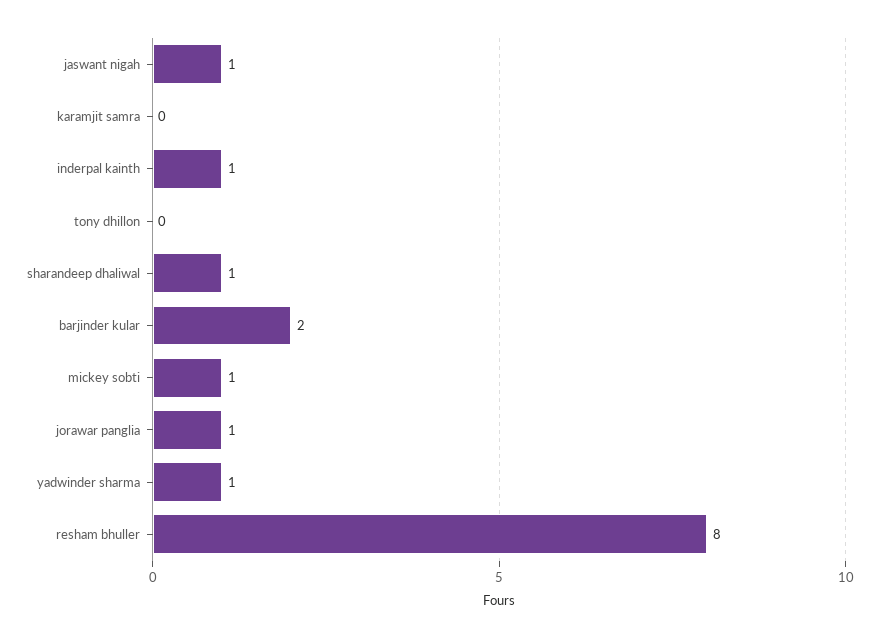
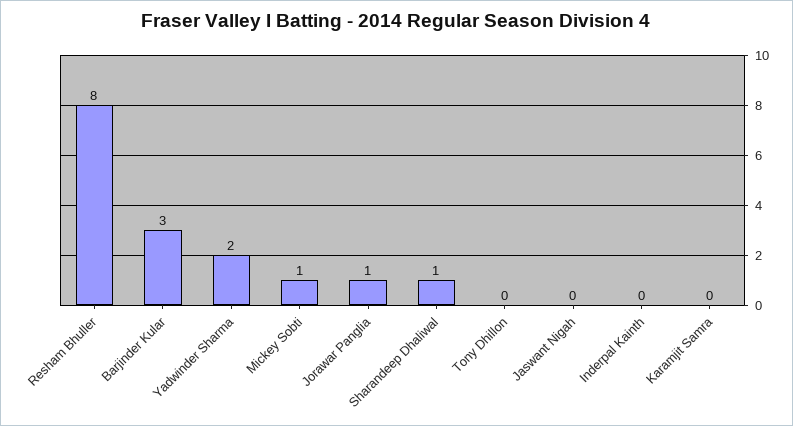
  {
-   "jaswant nigah": 1,
+   "jaswant nigah": 0,
    "karamjit samra": 0,
-   "inderpal kainth": 1,
+   "inderpal kainth": 0,
    "tony dhillon": 0,
    "sharandeep dhaliwal": 1,
-   "barjinder kular": 2,
+   "barjinder kular": 3,
    "mickey sobti": 1,
    "jorawar panglia": 1,
-   "yadwinder sharma": 1,
+   "yadwinder sharma": 2,
    "resham bhuller": 8
  }

